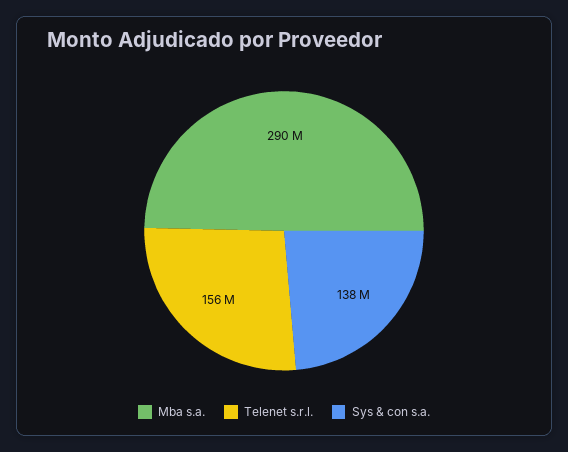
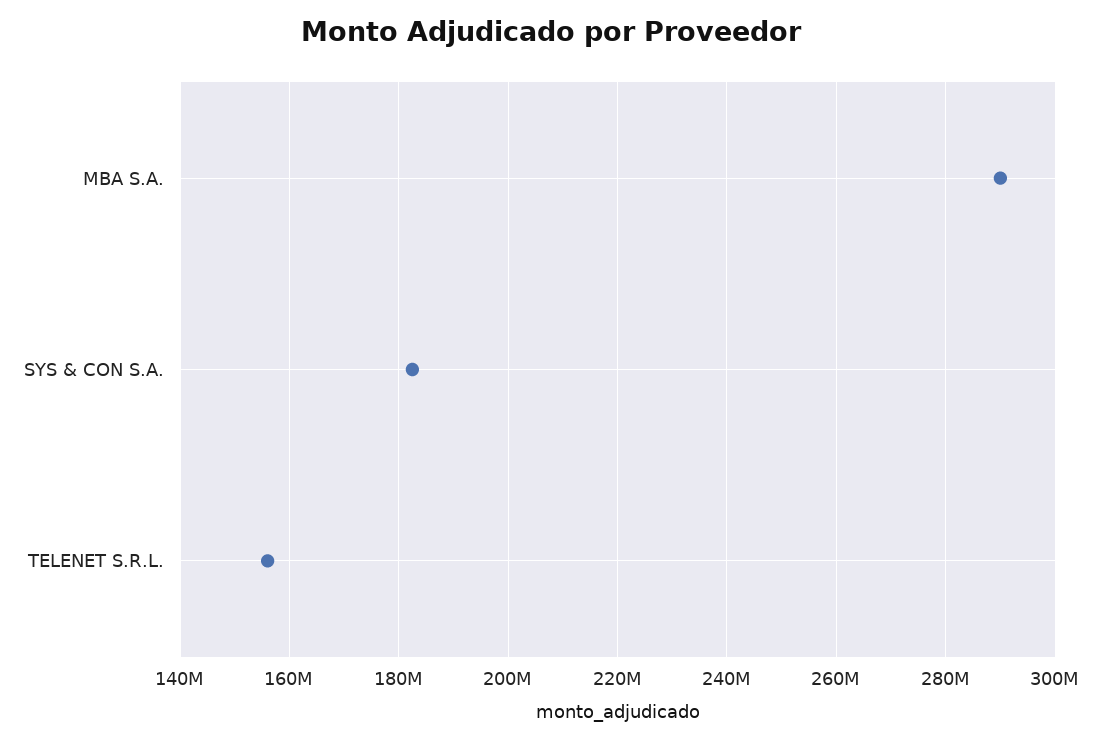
  {
    "Mba s.a.": 290000000,
    "Telenet s.r.l.": 156000000,
-   "Sys & con s.a.": 138000000
+   "Sys & con s.a.": 182000000
  }

